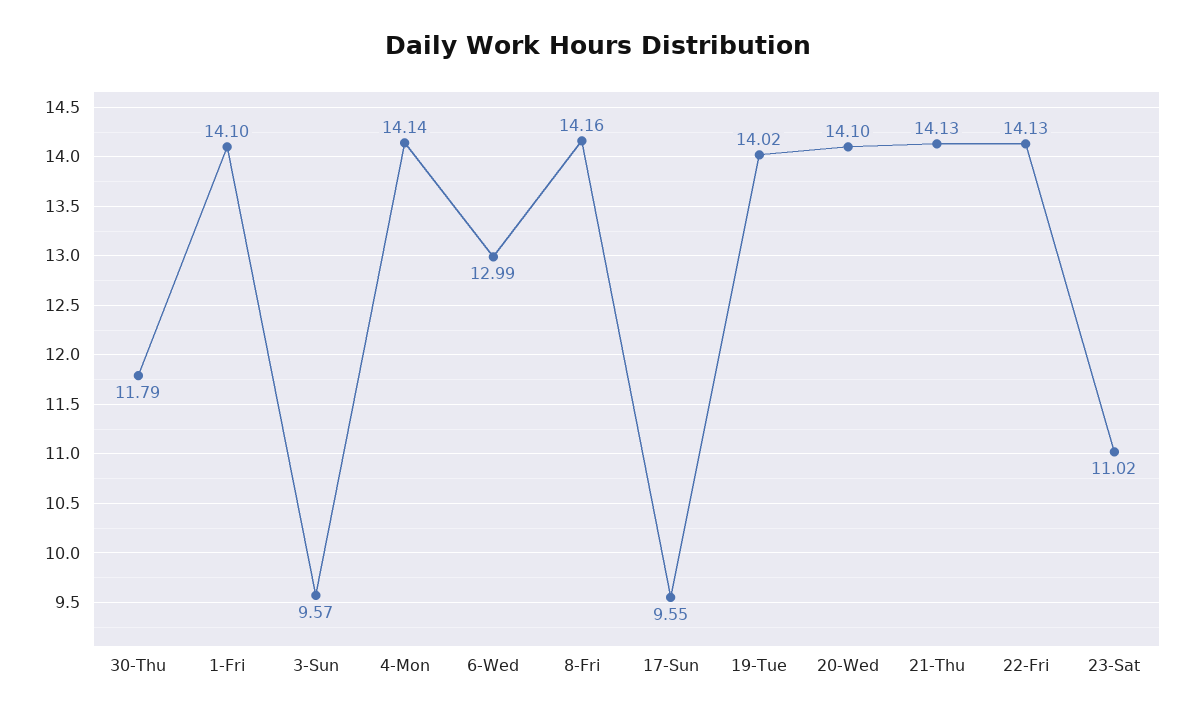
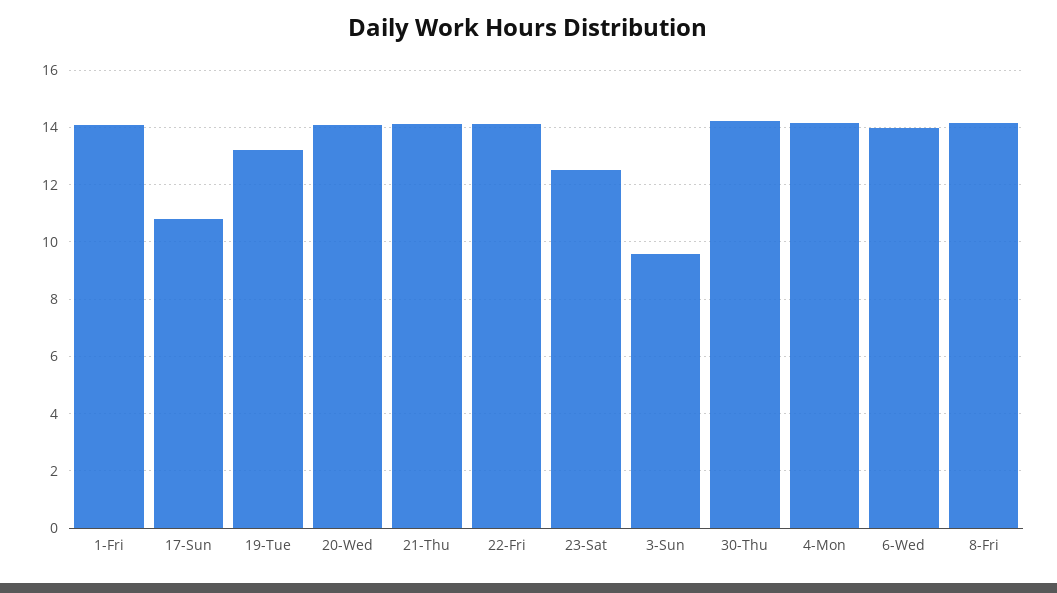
  {
-   "30-Thu": 11.79,
+   "30-Thu": 14.25,
    "1-Fri": 14.1,
    "3-Sun": 9.57,
    "4-Mon": 14.14,
-   "6-Wed": 12.99,
+   "6-Wed": 14,
    "8-Fri": 14.16,
-   "17-Sun": 9.55,
+   "17-Sun": 10.75,
-   "19-Tue": 14.02,
+   "19-Tue": 13.25,
    "20-Wed": 14.1,
    "21-Thu": 14.13,
    "22-Fri": 14.13,
-   "23-Sat": 11.02
+   "23-Sat": 12.5
  }

